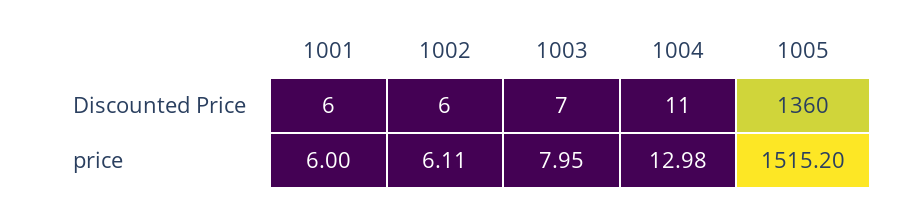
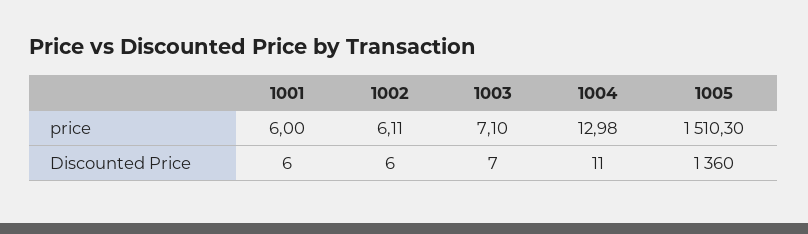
  {
    "1001": {
      "Discounted Price": 6,
      "price": 6
    },
    "1002": {
      "Discounted Price": 6,
      "price": 6.11
    },
    "1003": {
      "Discounted Price": 7,
-     "price": 7.95
+     "price": 7.1
    },
    "1004": {
      "Discounted Price": 11,
      "price": 12.98
    },
    "1005": {
      "Discounted Price": 1360,
-     "price": 1515.2
+     "price": 1510.3
    }
  }

